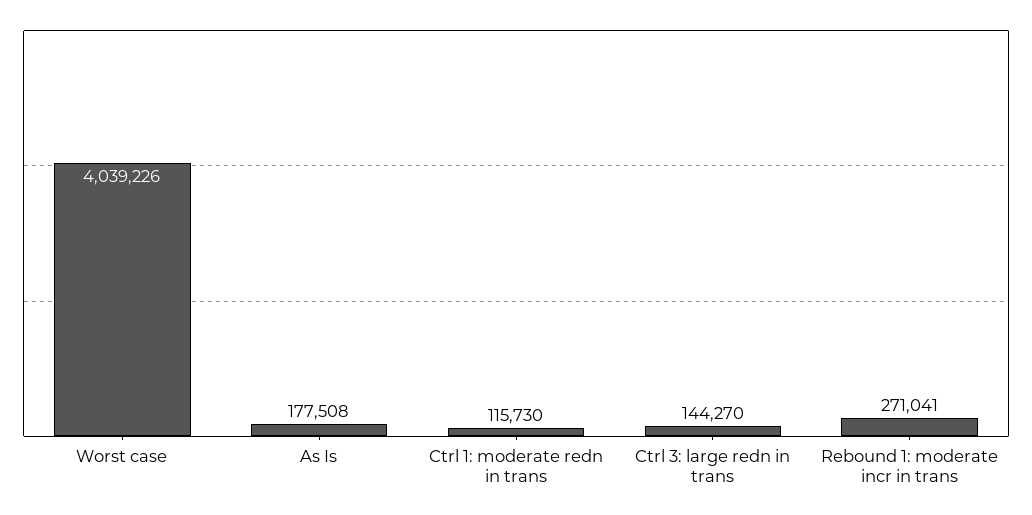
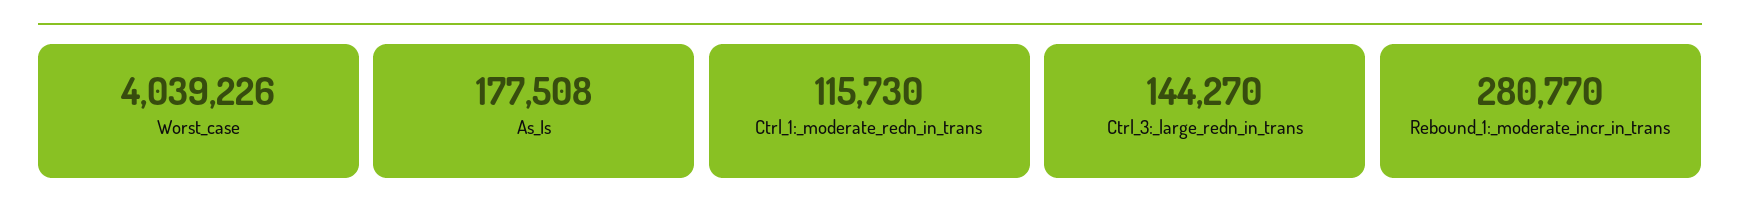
  {
    "Worst case": 4039226,
    "As Is": 177508,
    "Ctrl 1: moderate redn in trans": 115730,
    "Ctrl 3: large redn in trans": 144270,
-   "Rebound 1: moderate incr in trans": 271041
+   "Rebound 1: moderate incr in trans": 280770
  }

